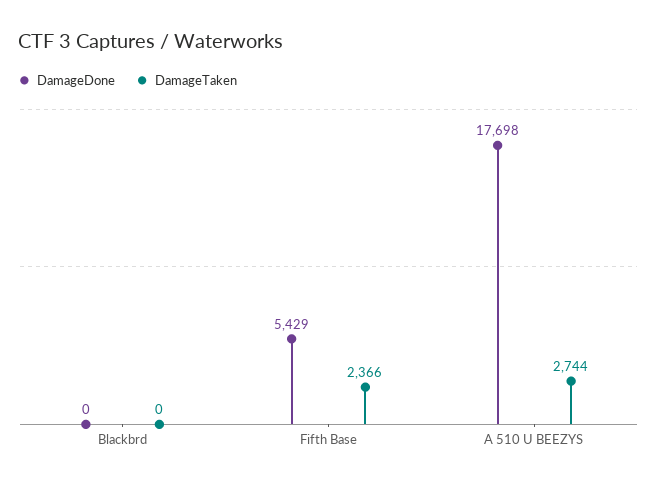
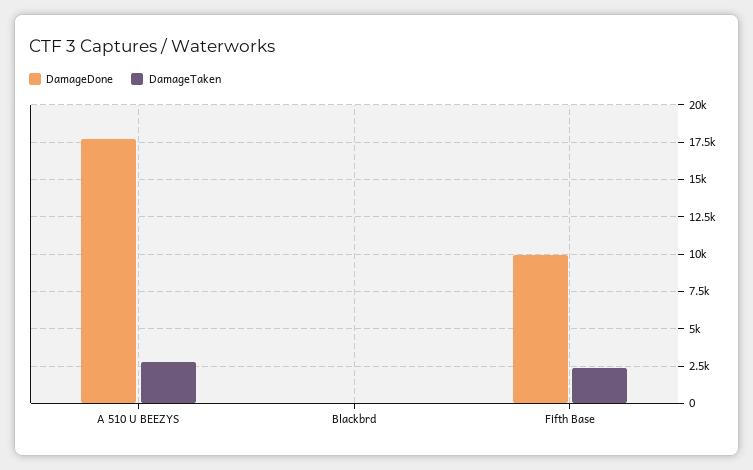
  {
    "DamageDone": {
      "Blackbrd": 0,
-     "Fifth Base": 5429,
+     "Fifth Base": 10000,
      "A 510 U BEEZYS": 17698
    },
    "DamageTaken": {
      "Blackbrd": 0,
      "Fifth Base": 2366,
      "A 510 U BEEZYS": 2744
    }
  }

